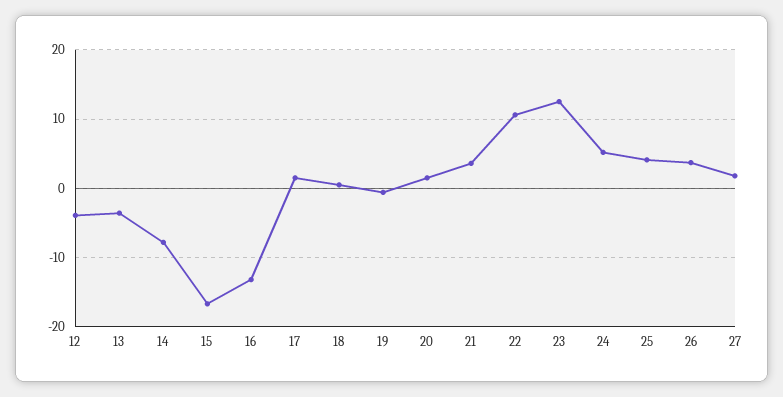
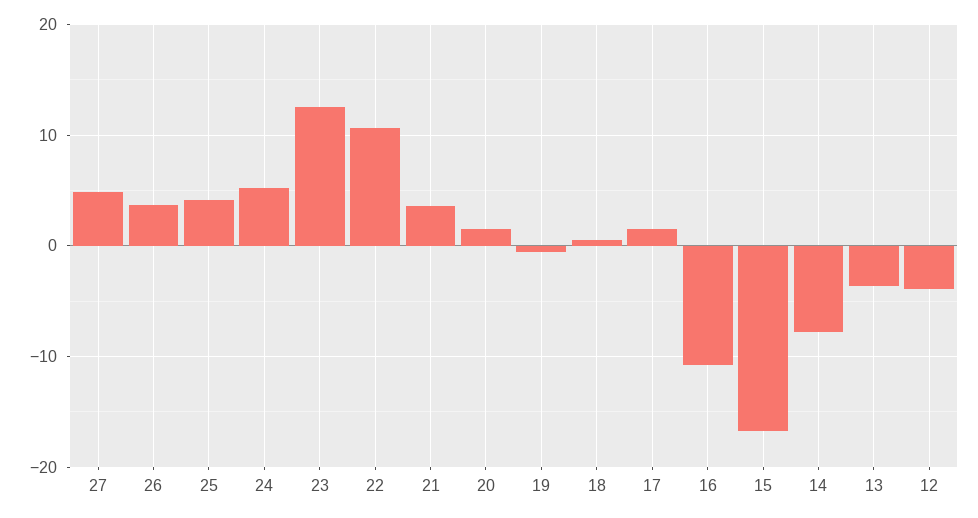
  {
    "12": -4,
    "13": -4,
    "14": -8,
    "15": -17,
-   "16": -13,
+   "16": -11,
    "17": 2,
    "18": 1,
    "19": -1,
    "20": 2,
    "21": 4,
    "22": 11,
    "23": 13,
    "24": 5,
    "25": 4,
    "26": 4,
-   "27": 2
+   "27": 5
  }

